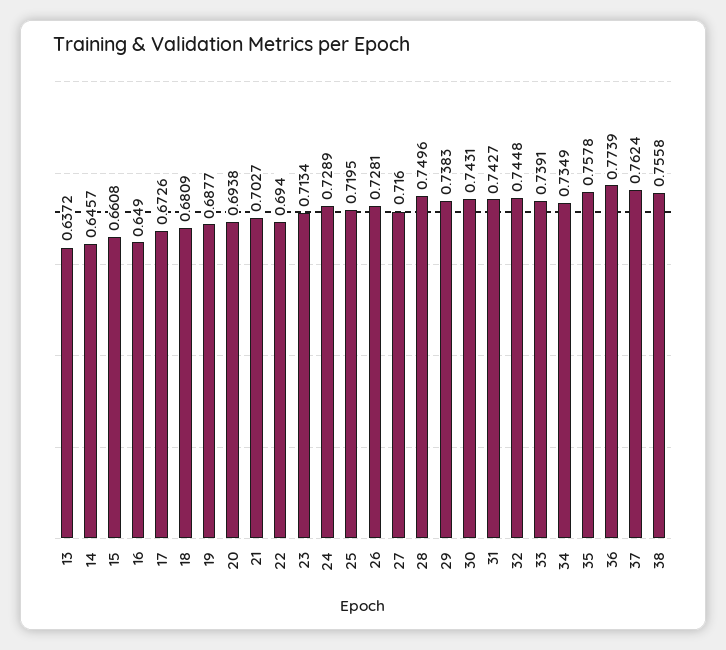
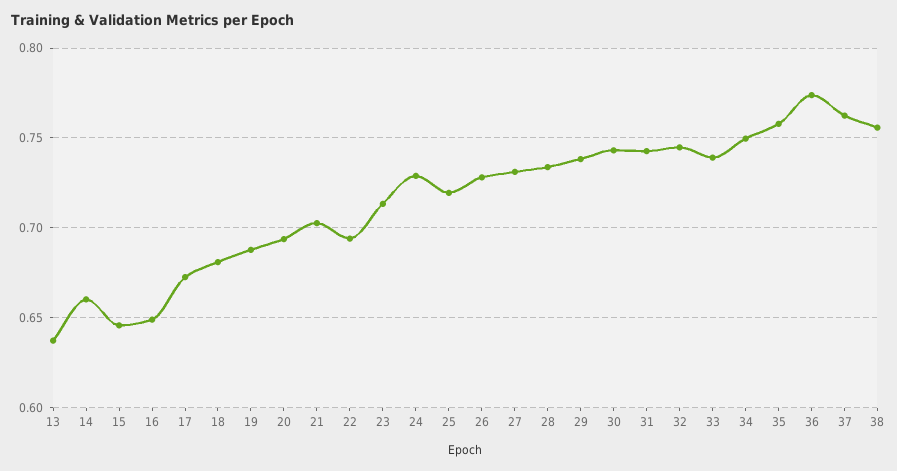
  {
    "13": 0.6372,
-   "14": 0.6457,
+   "14": 0.66,
-   "15": 0.6608,
+   "15": 0.645,
    "16": 0.649,
    "17": 0.6726,
    "18": 0.6809,
    "19": 0.6877,
    "20": 0.6938,
    "21": 0.7027,
    "22": 0.694,
    "23": 0.7134,
    "24": 0.7289,
    "25": 0.7195,
    "26": 0.7281,
-   "27": 0.716,
+   "27": 0.73,
-   "28": 0.7496,
+   "28": 0.735,
    "29": 0.7383,
    "30": 0.7431,
    "31": 0.7427,
    "32": 0.7448,
    "33": 0.7391,
-   "34": 0.7349,
+   "34": 0.75,
    "35": 0.7578,
    "36": 0.7739,
    "37": 0.7624,
    "38": 0.7558
  }

